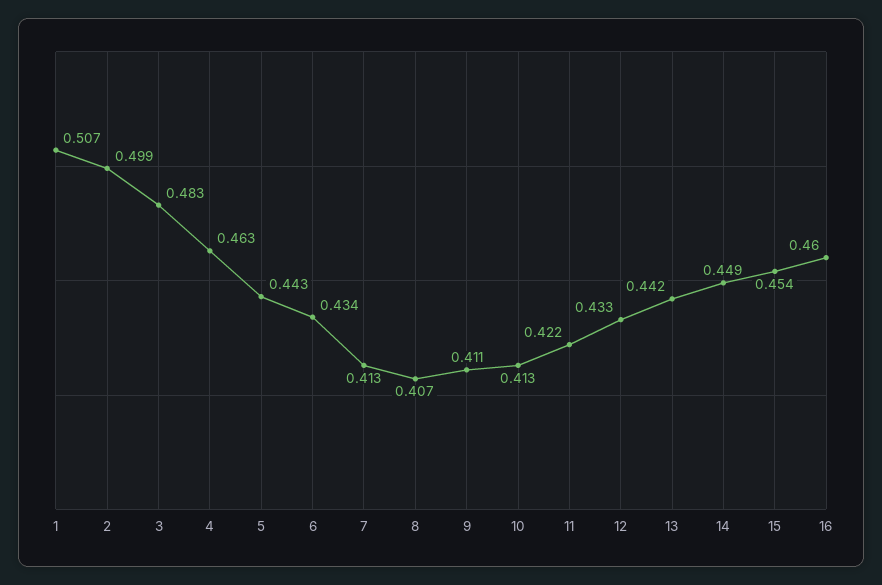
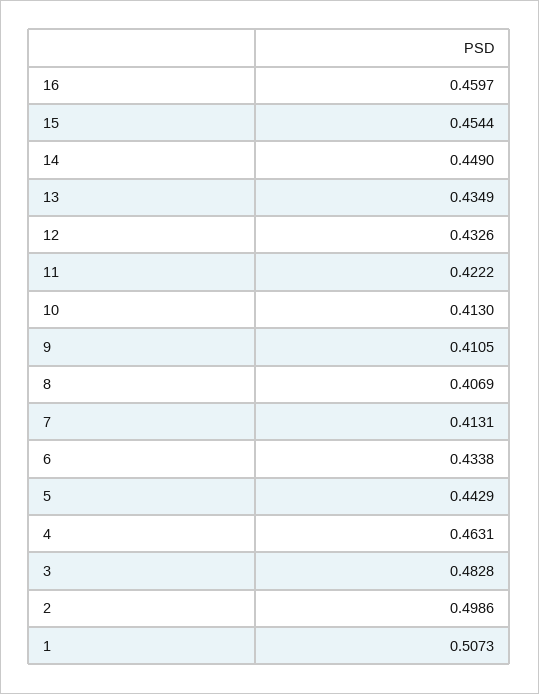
  {
    "1": 0.5073,
    "2": 0.4986,
    "3": 0.4828,
    "4": 0.4631,
    "5": 0.4429,
    "6": 0.4338,
    "7": 0.4131,
    "8": 0.4069,
    "9": 0.4105,
    "10": 0.413,
    "11": 0.4222,
    "12": 0.4326,
-   "13": 0.442,
+   "13": 0.4349,
    "14": 0.449,
    "15": 0.4544,
    "16": 0.4597
  }

